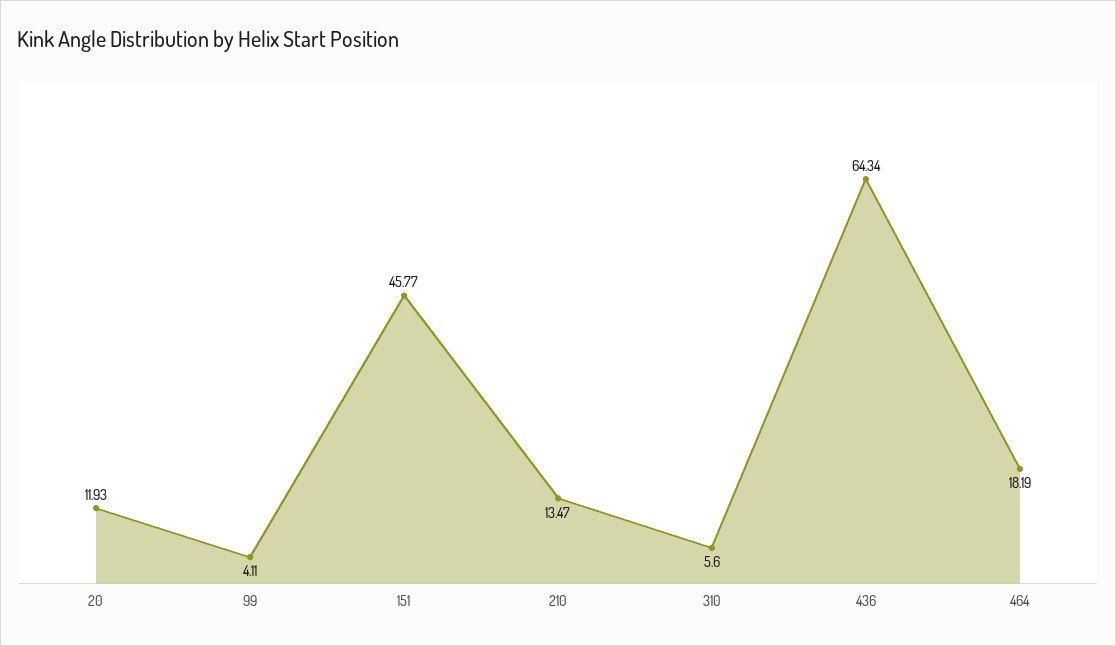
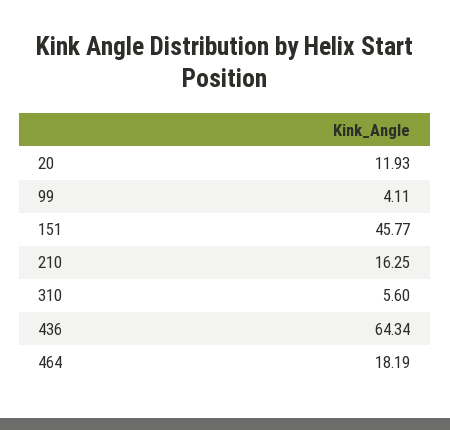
  {
    "20": 11.93,
    "99": 4.11,
    "151": 45.77,
-   "210": 13.47,
+   "210": 16.25,
    "310": 5.6,
    "436": 64.34,
    "464": 18.19
  }

